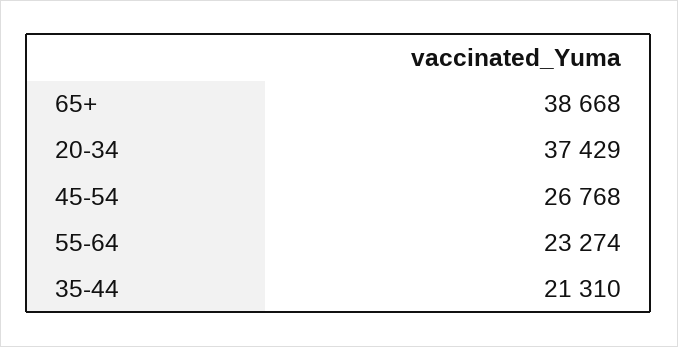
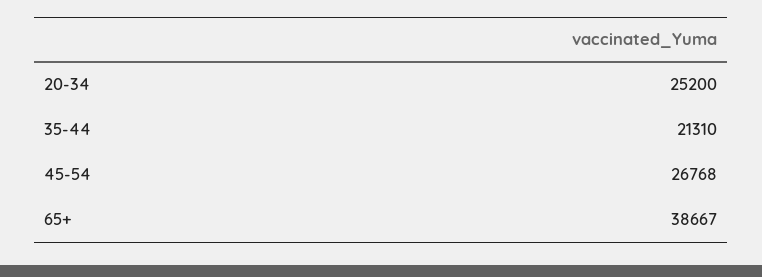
  {
-   "65+": 38668,
+   "65+": 38667,
-   "20-34": 37429,
+   "20-34": 25200,
    "45-54": 26768,
-   "55-64": 23274,
    "35-44": 21310
  }

